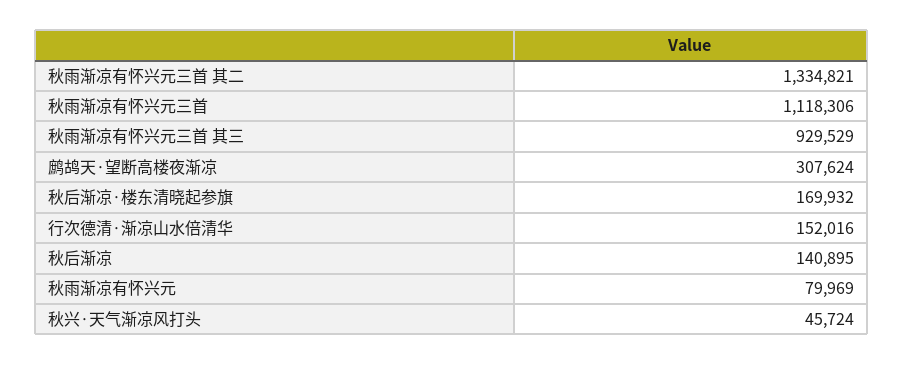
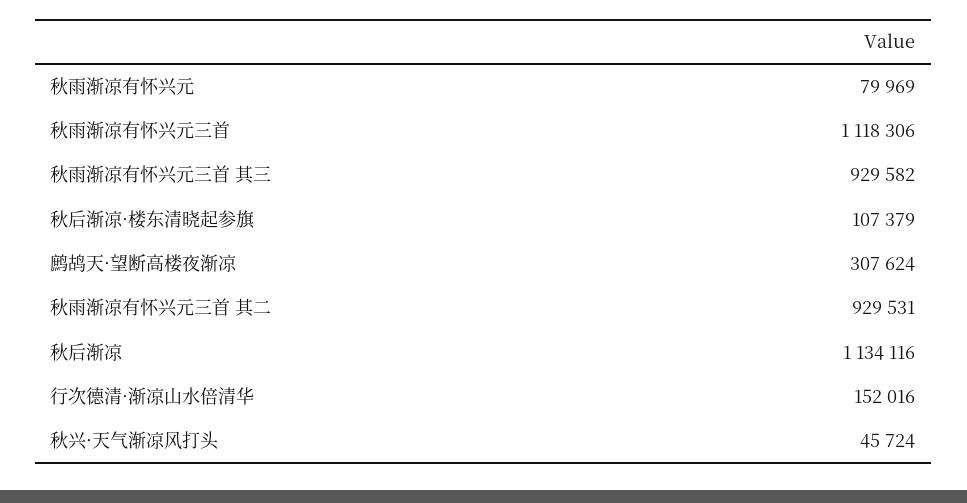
  {
-   "秋雨渐凉有怀兴元三首 其二": 1334821,
+   "秋雨渐凉有怀兴元三首 其二": 929531,
    "秋雨渐凉有怀兴元三首": 1118306,
-   "秋雨渐凉有怀兴元三首 其三": 929529,
+   "秋雨渐凉有怀兴元三首 其三": 929582,
    "鹧鸪天·望断高楼夜渐凉": 307624,
-   "秋后渐凉·楼东清晓起参旗": 169932,
+   "秋后渐凉·楼东清晓起参旗": 107379,
    "行次德清·渐凉山水倍清华": 152016,
-   "秋后渐凉": 140895,
+   "秋后渐凉": 1134116,
    "秋雨渐凉有怀兴元": 79969,
    "秋兴·天气渐凉风打头": 45724
  }

